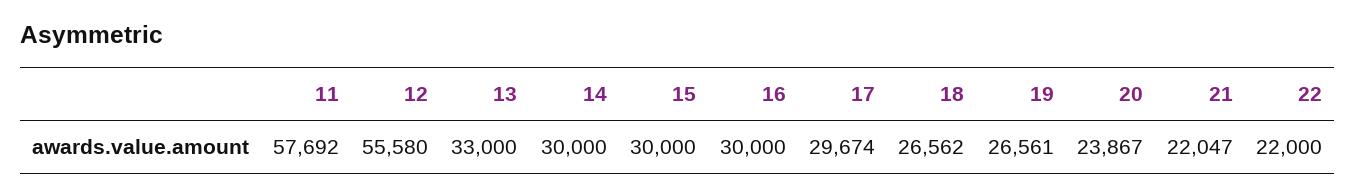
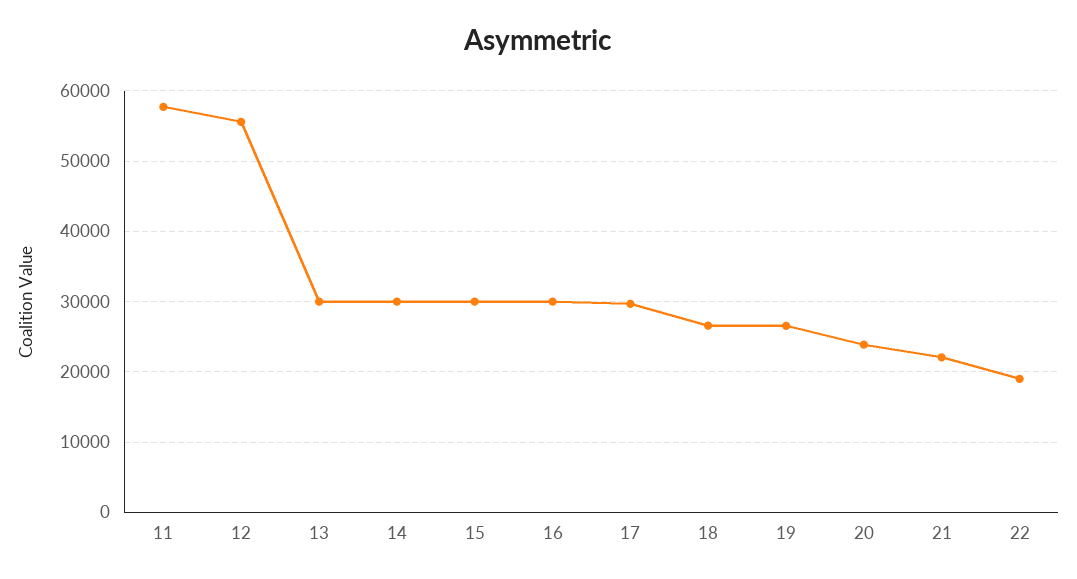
  {
    "11": 57692,
    "12": 55580,
-   "13": 33000,
+   "13": 30000,
    "14": 30000,
    "15": 30000,
    "16": 30000,
    "17": 29674,
    "18": 26562,
    "19": 26561,
    "20": 23867,
    "21": 22047,
-   "22": 22000
+   "22": 19000
  }

